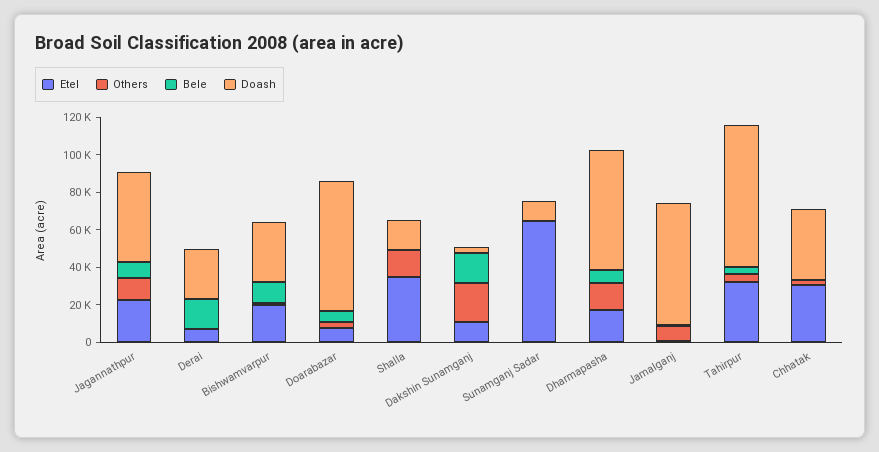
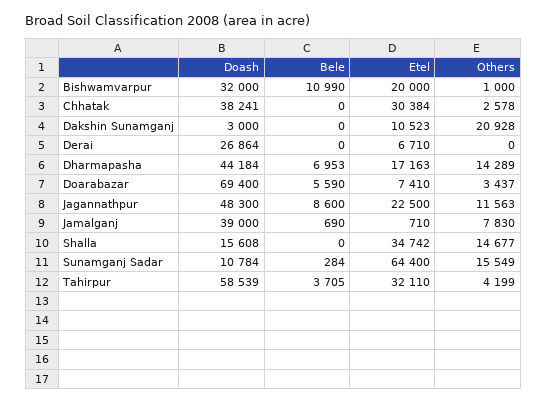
  {
    "Etel": {
      "Jagannathpur": 22500,
      "Derai": 6710,
      "Bishwamvarpur": 20000,
      "Doarabazar": 7410,
      "Shalla": 34742,
      "Dakshin Sunamganj": 10523,
      "Sunamganj Sadar": 64400,
      "Dharmapasha": 17163,
      "Jamalganj": 710,
      "Tahirpur": 32110,
      "Chhatak": 30384
    },
    "Others": {
      "Jagannathpur": 11563,
      "Derai": 0,
      "Bishwamvarpur": 1000,
      "Doarabazar": 3437,
      "Shalla": 14677,
      "Dakshin Sunamganj": 20928,
-     "Sunamganj Sadar": 0,
+     "Sunamganj Sadar": 15549,
      "Dharmapasha": 14289,
      "Jamalganj": 7830,
      "Tahirpur": 4199,
      "Chhatak": 2578
    },
    "Bele": {
      "Jagannathpur": 8600,
-     "Derai": 15000,
+     "Derai": 0,
      "Bishwamvarpur": 10990,
      "Doarabazar": 5590,
      "Shalla": 0,
-     "Dakshin Sunamganj": 15000,
+     "Dakshin Sunamganj": 0,
      "Sunamganj Sadar": 284,
      "Dharmapasha": 6953,
      "Jamalganj": 690,
      "Tahirpur": 3705,
      "Chhatak": 0
    },
    "Doash": {
      "Jagannathpur": 48300,
      "Derai": 26864,
      "Bishwamvarpur": 32000,
      "Doarabazar": 69400,
      "Shalla": 15608,
      "Dakshin Sunamganj": 3000,
      "Sunamganj Sadar": 10784,
-     "Dharmapasha": 65000,
+     "Dharmapasha": 44184,
-     "Jamalganj": 65000,
+     "Jamalganj": 39000,
-     "Tahirpur": 75000,
+     "Tahirpur": 58539,
      "Chhatak": 38241
    }
  }

